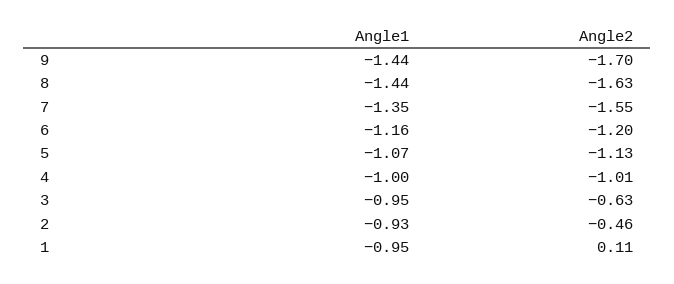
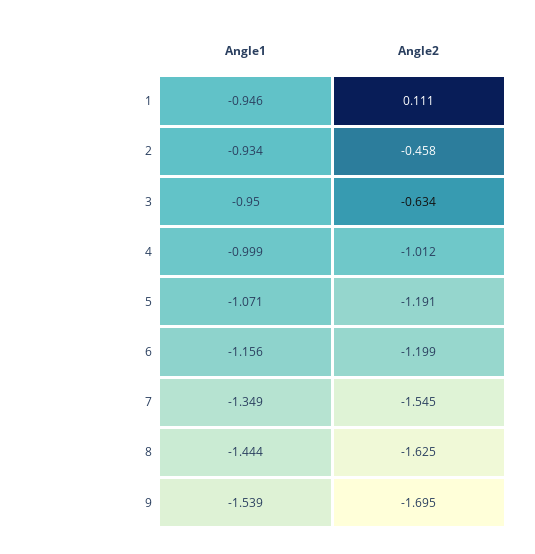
  {
    "Angle1": {
-     "9": -1.44,
+     "9": -1.539,
      "8": -1.444,
      "7": -1.349,
      "6": -1.156,
      "5": -1.071,
      "4": -0.999,
      "3": -0.95,
      "2": -0.934,
      "1": -0.946
    },
    "Angle2": {
      "9": -1.695,
      "8": -1.625,
      "7": -1.545,
      "6": -1.199,
-     "5": -1.13,
+     "5": -1.191,
      "4": -1.012,
      "3": -0.634,
      "2": -0.458,
      "1": 0.111
    }
  }

